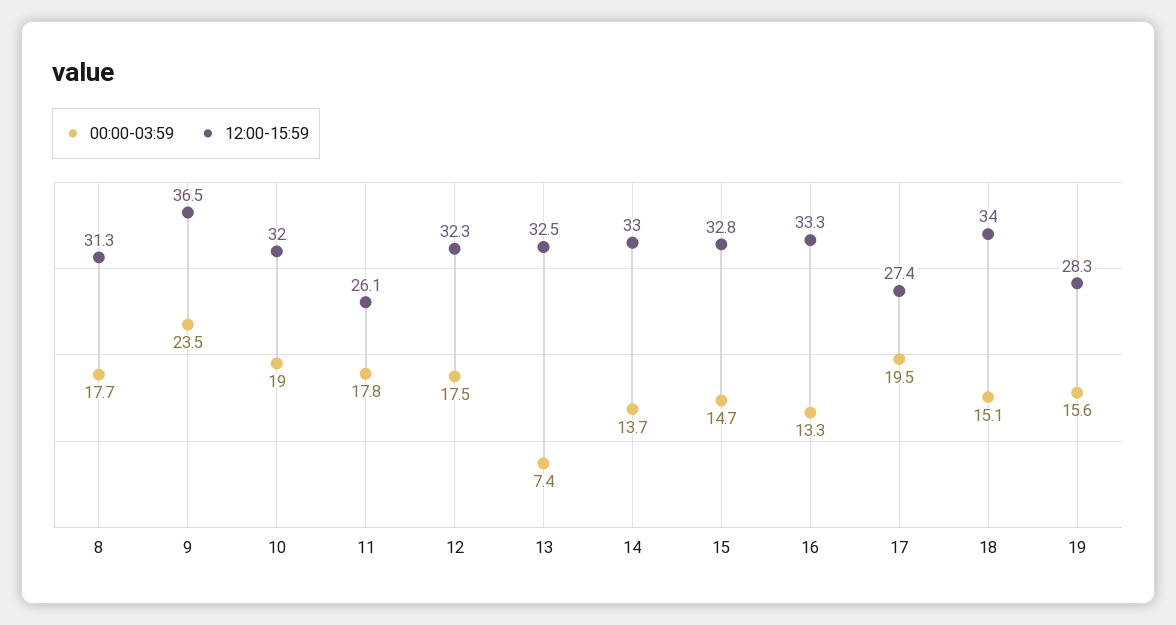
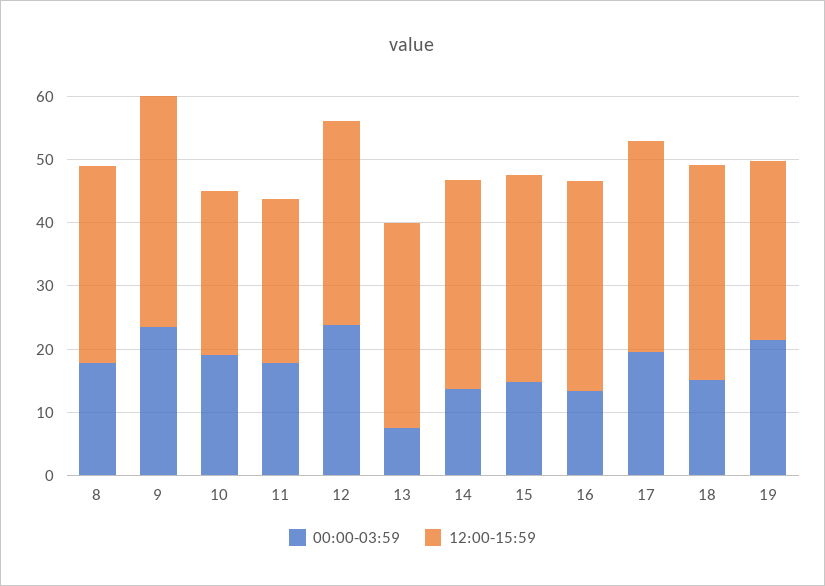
  {
    "00:00-03:59": {
      "8": 17.7,
      "9": 23.5,
      "10": 19,
      "11": 17.8,
-     "12": 17.5,
+     "12": 24,
      "13": 7.4,
      "14": 13.7,
      "15": 14.7,
      "16": 13.3,
      "17": 19.5,
      "18": 15.1,
-     "19": 15.6
+     "19": 22
    },
    "12:00-15:59": {
      "8": 31.3,
      "9": 36.5,
-     "10": 32,
+     "10": 26,
      "11": 26.1,
      "12": 32.3,
      "13": 32.5,
      "14": 33,
      "15": 32.8,
      "16": 33.3,
-     "17": 27.4,
+     "17": 34,
      "18": 34,
      "19": 28.3
    }
  }

